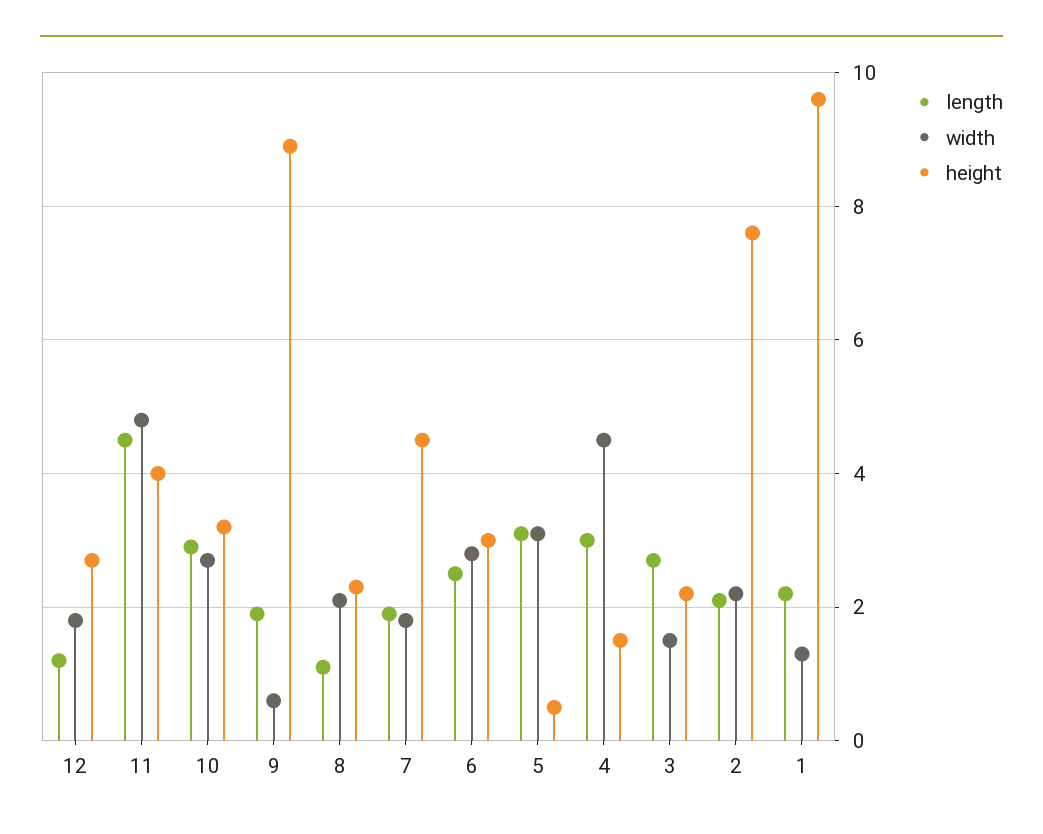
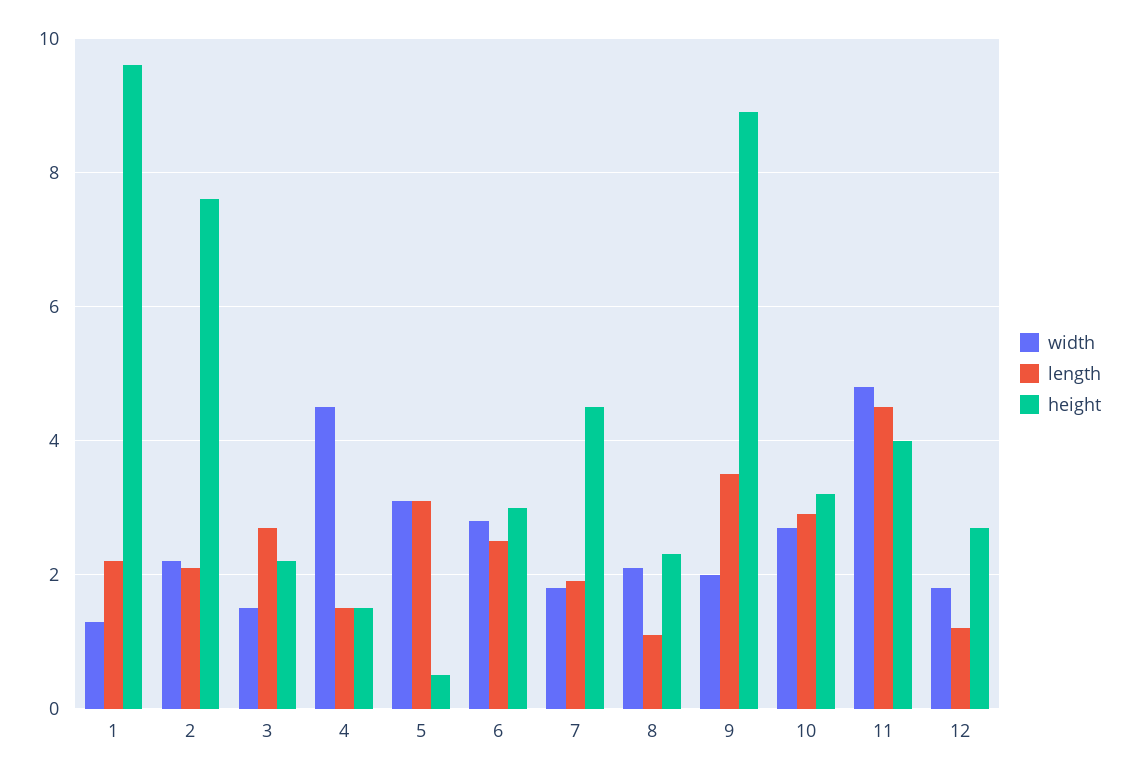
  {
    "length": {
      "12": 1,
      "11": 4.5,
      "10": 3,
-     "9": 2,
+     "9": 3.5,
      "8": 1,
      "7": 2,
      "6": 2.5,
      "5": 3,
-     "4": 3,
+     "4": 1.5,
      "3": 2.5,
      "2": 2,
      "1": 2
    },
    "width": {
      "12": 2,
      "11": 5,
      "10": 2.5,
-     "9": 0.5,
+     "9": 2,
      "8": 2,
      "7": 2,
      "6": 3,
      "5": 3,
      "4": 4.5,
      "3": 1.5,
      "2": 2,
      "1": 1.5
    },
    "height": {
      "12": 2.5,
      "11": 4,
      "10": 3,
      "9": 9,
      "8": 2.5,
      "7": 4.5,
      "6": 3,
      "5": 0.5,
      "4": 1.5,
      "3": 2,
      "2": 7.5,
      "1": 9.5
    }
  }

